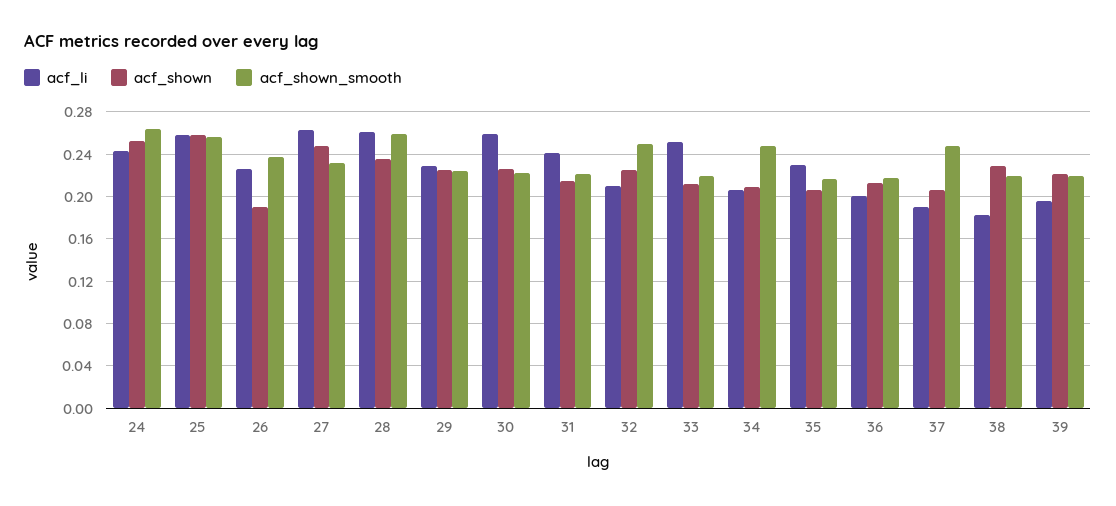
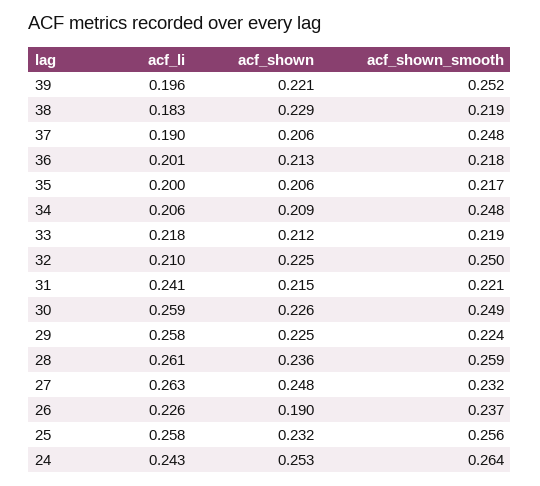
  {
    "acf_li": {
      "24": 0.243,
      "25": 0.258,
      "26": 0.226,
      "27": 0.263,
      "28": 0.261,
-     "29": 0.23,
+     "29": 0.258,
      "30": 0.259,
      "31": 0.241,
      "32": 0.21,
-     "33": 0.25,
+     "33": 0.218,
      "34": 0.206,
-     "35": 0.23,
+     "35": 0.2,
      "36": 0.201,
      "37": 0.19,
      "38": 0.183,
      "39": 0.196
    },
    "acf_shown": {
      "24": 0.253,
-     "25": 0.26,
+     "25": 0.232,
      "26": 0.19,
      "27": 0.248,
      "28": 0.236,
      "29": 0.225,
      "30": 0.226,
      "31": 0.215,
      "32": 0.225,
      "33": 0.212,
      "34": 0.209,
      "35": 0.206,
      "36": 0.213,
      "37": 0.206,
      "38": 0.229,
      "39": 0.221
    },
    "acf_shown_smooth": {
      "24": 0.264,
      "25": 0.256,
      "26": 0.237,
      "27": 0.232,
      "28": 0.259,
      "29": 0.224,
-     "30": 0.22,
+     "30": 0.249,
      "31": 0.221,
      "32": 0.25,
      "33": 0.219,
      "34": 0.248,
      "35": 0.217,
      "36": 0.218,
      "37": 0.248,
      "38": 0.219,
-     "39": 0.22
+     "39": 0.252
    }
  }

